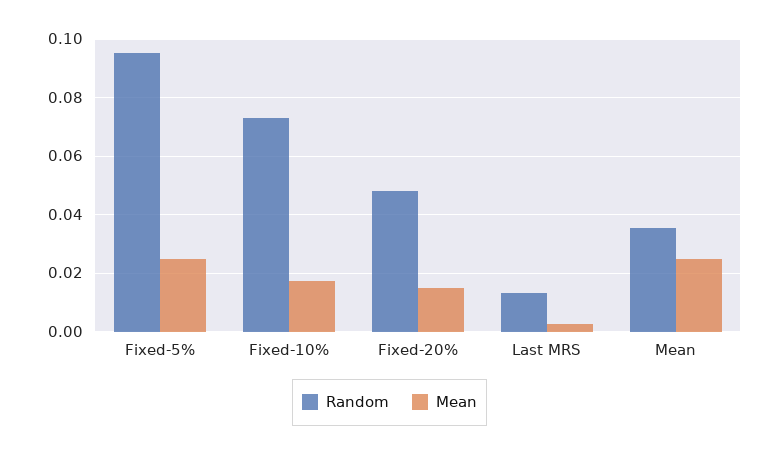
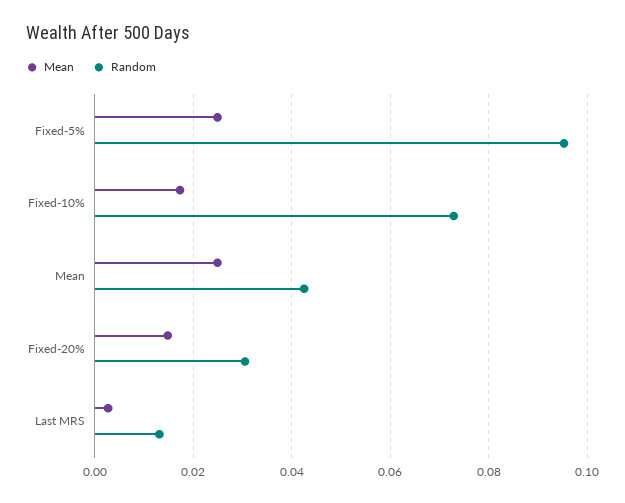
  {
    "Random": {
      "Fixed-5%": 0.096,
      "Fixed-10%": 0.072,
-     "Fixed-20%": 0.0475,
+     "Fixed-20%": 0.03,
      "Last MRS": 0.014,
-     "Mean": 0.035
+     "Mean": 0.042
    },
    "Mean": {
      "Fixed-5%": 0.024,
      "Fixed-10%": 0.018,
      "Fixed-20%": 0.014,
      "Last MRS": 0.002,
      "Mean": 0.024
    }
  }

